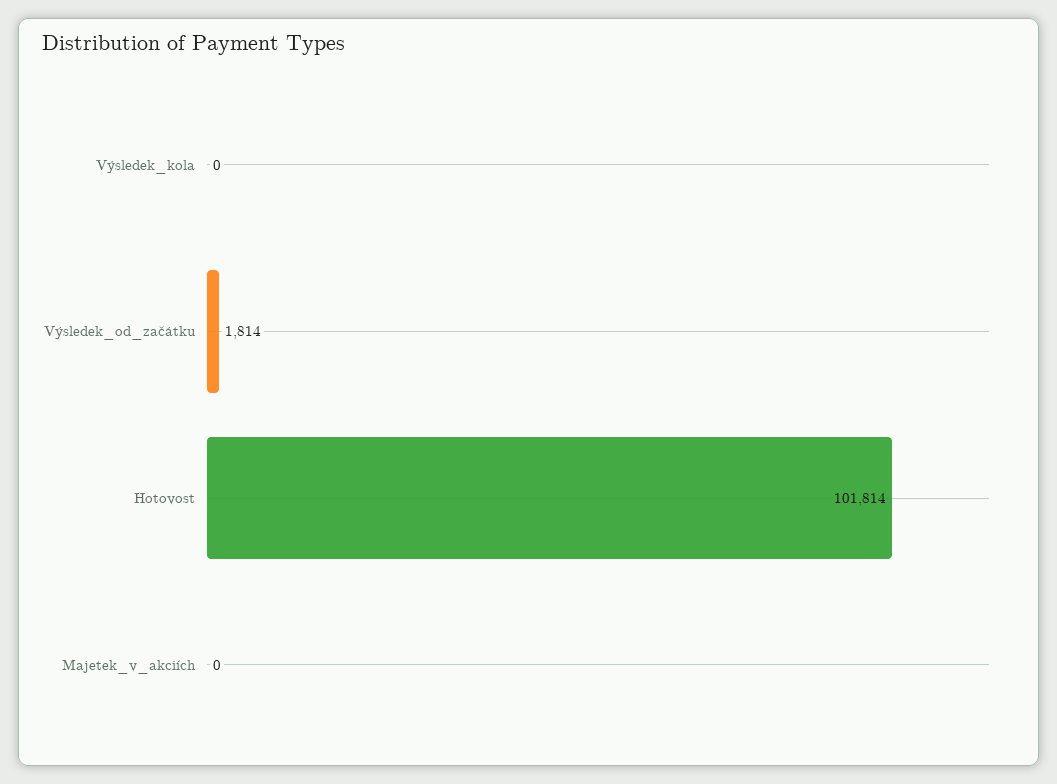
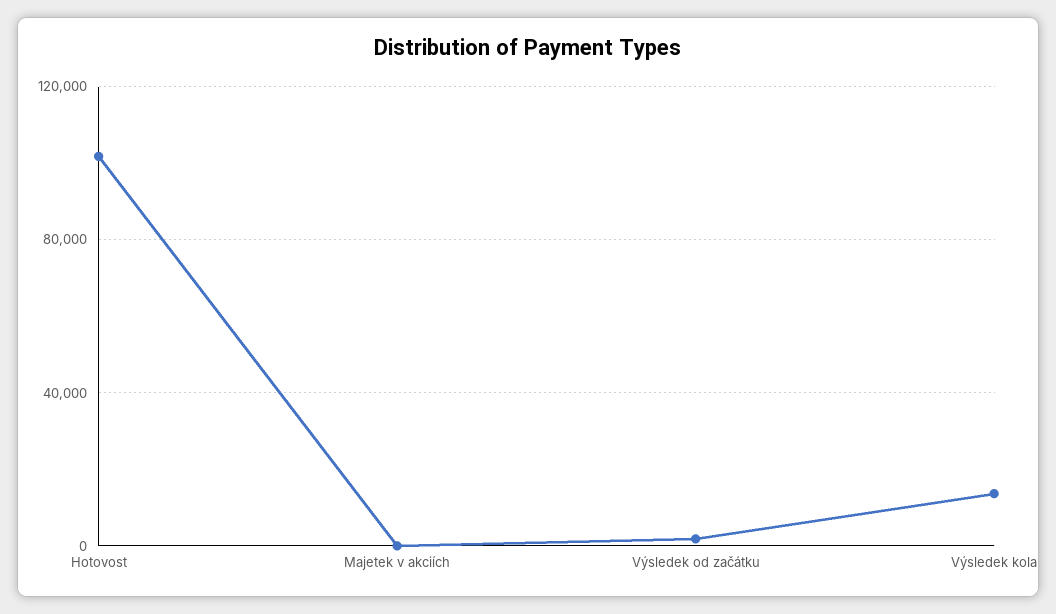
  {
-   "Výsledek_kola": 0,
+   "Výsledek_kola": 15000,
    "Výsledek_od_začátku": 1814,
    "Hotovost": 101814,
    "Majetek_v_akciích": 0
  }

